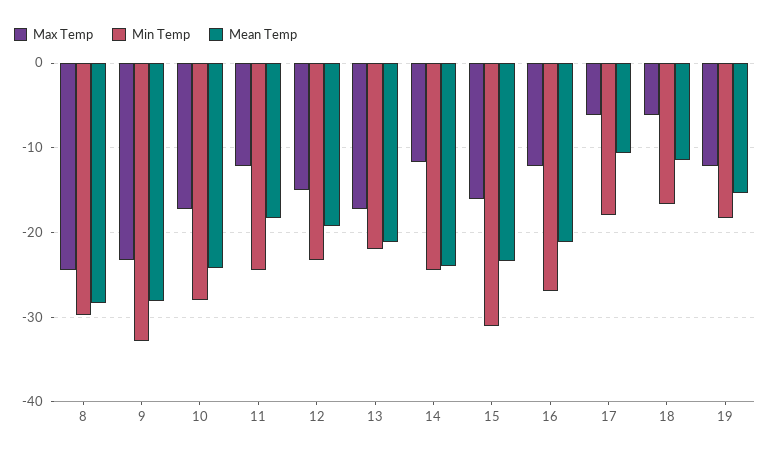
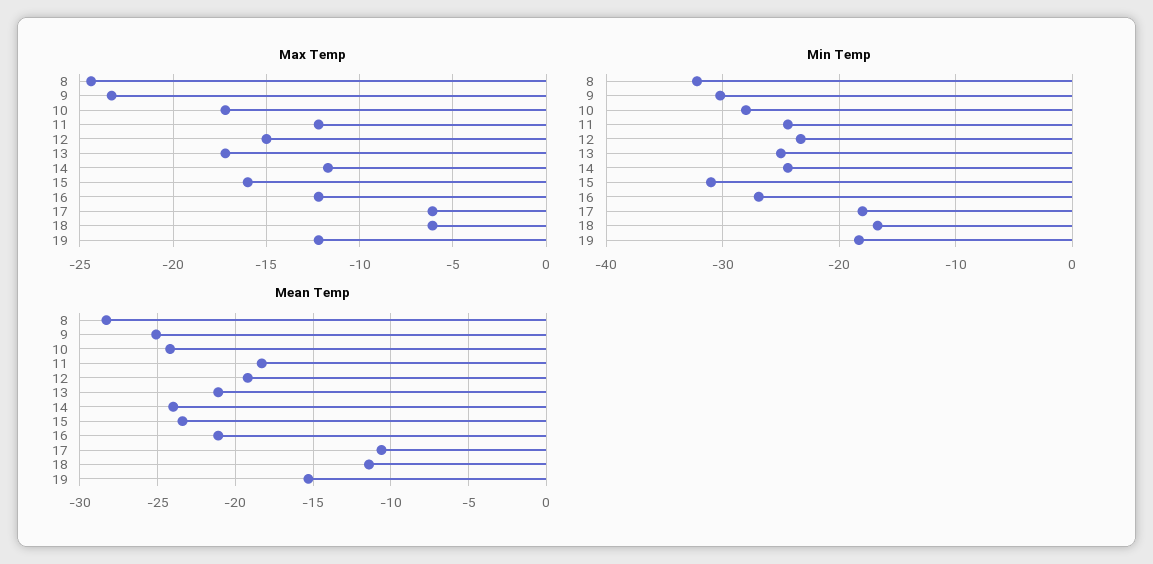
  {
    "Max Temp": {
      "8": -24.5,
      "9": -23.5,
      "10": -17,
      "11": -12,
      "12": -15,
      "13": -17,
      "14": -11.5,
      "15": -16,
      "16": -12,
      "17": -6,
      "18": -6,
      "19": -12
    },
    "Min Temp": {
-     "8": -30,
+     "8": -32,
-     "9": -33,
+     "9": -30,
      "10": -28,
      "11": -24,
      "12": -23,
-     "13": -22,
+     "13": -25,
      "14": -24,
      "15": -31,
      "16": -27,
      "17": -18,
      "18": -17,
      "19": -18
    },
    "Mean Temp": {
      "8": -28.5,
-     "9": -28,
+     "9": -25,
      "10": -24,
      "11": -18.5,
      "12": -19,
      "13": -21,
      "14": -24,
      "15": -23.5,
      "16": -21,
      "17": -10.5,
      "18": -11.5,
      "19": -15.5
    }
  }

